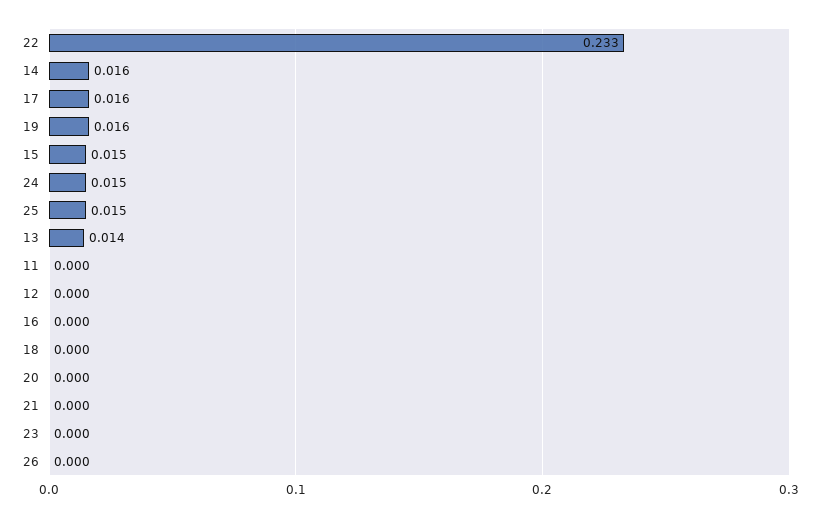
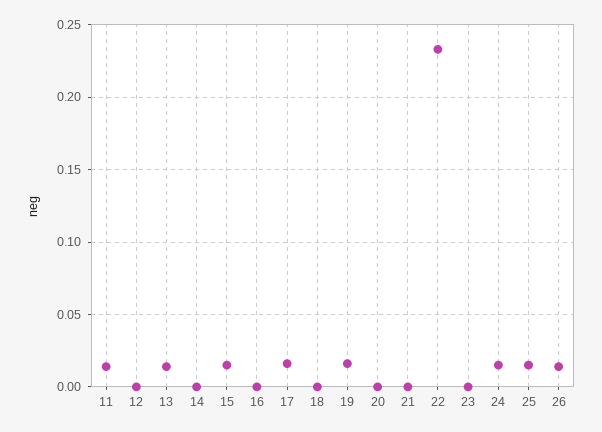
  {
    "22": 0.233,
-   "14": 0.016,
+   "14": 0,
    "17": 0.016,
    "19": 0.016,
    "15": 0.015,
    "24": 0.015,
    "25": 0.015,
    "13": 0.014,
-   "11": 0,
+   "11": 0.015,
    "12": 0,
    "16": 0,
    "18": 0,
    "20": 0,
    "21": 0,
    "23": 0,
-   "26": 0
+   "26": 0.015
  }

